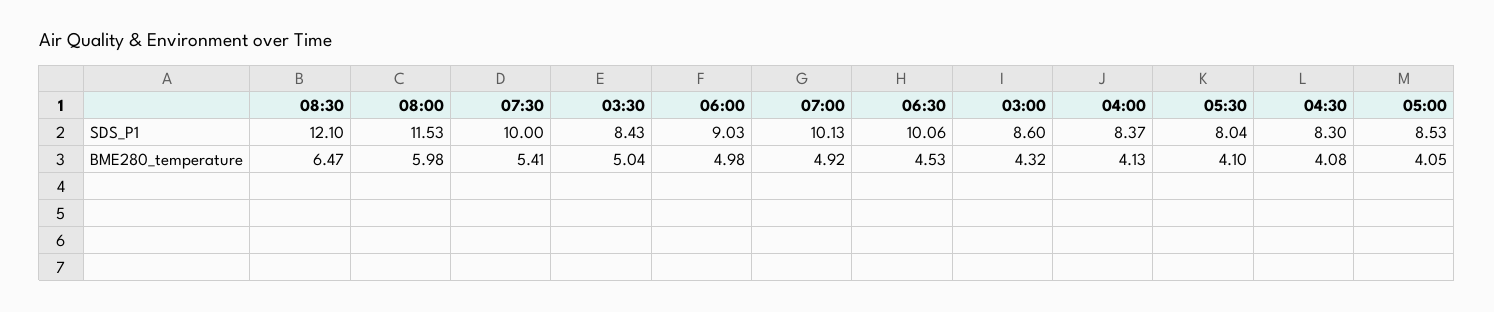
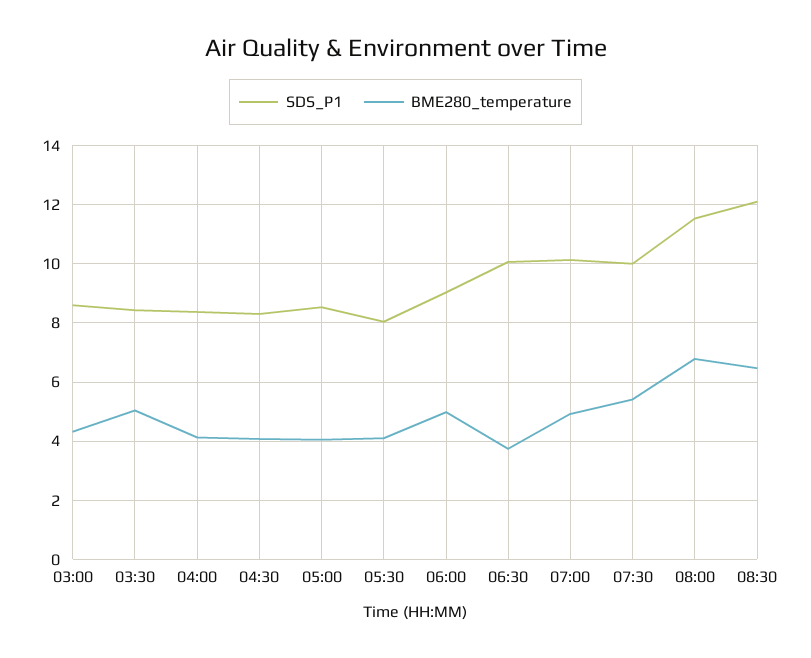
  {
    "SDS_P1": {
      "08:30": 12.1,
      "08:00": 11.53,
      "07:30": 10,
      "03:30": 8.43,
      "06:00": 9.03,
      "07:00": 10.13,
      "06:30": 10.06,
      "03:00": 8.6,
      "04:00": 8.37,
      "05:30": 8.04,
      "04:30": 8.3,
      "05:00": 8.53
    },
    "BME280_temperature": {
      "08:30": 6.47,
-     "08:00": 5.98,
+     "08:00": 6.75,
      "07:30": 5.41,
      "03:30": 5.04,
      "06:00": 4.98,
      "07:00": 4.92,
-     "06:30": 4.53,
+     "06:30": 3.75,
      "03:00": 4.32,
      "04:00": 4.13,
      "05:30": 4.1,
      "04:30": 4.08,
      "05:00": 4.05
    }
  }

